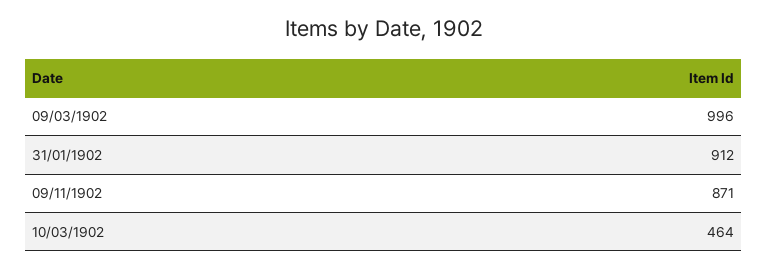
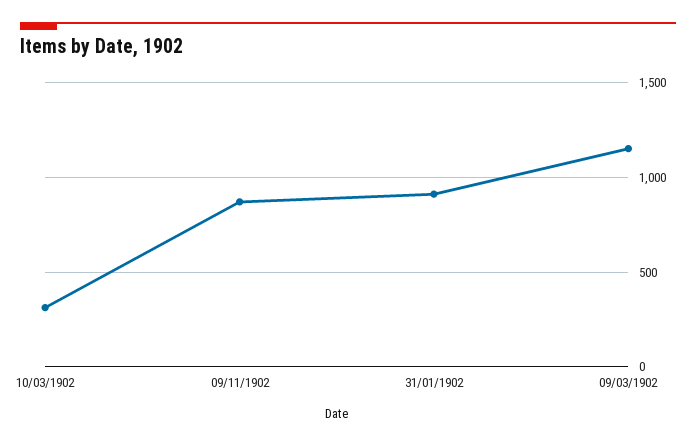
  {
-   "09/03/1902": 996,
+   "09/03/1902": 1150,
    "31/01/1902": 912,
    "09/11/1902": 871,
-   "10/03/1902": 464
+   "10/03/1902": 300
  }

